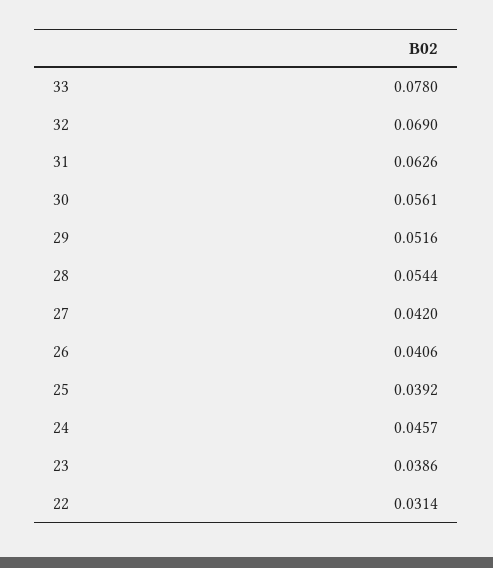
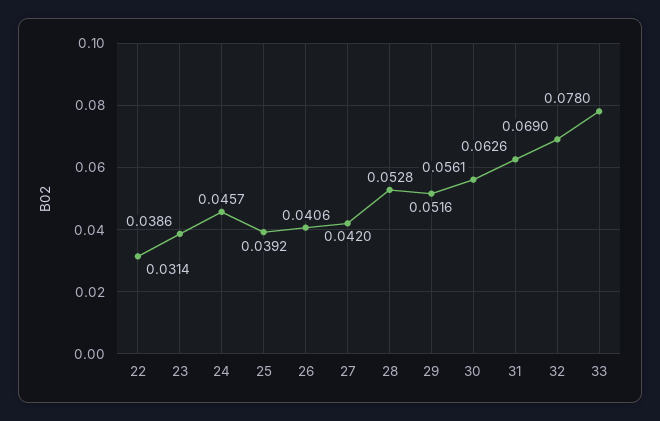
  {
    "33": 0.078,
    "32": 0.069,
    "31": 0.0626,
    "30": 0.0561,
    "29": 0.0516,
-   "28": 0.0544,
+   "28": 0.0528,
    "27": 0.042,
    "26": 0.0406,
    "25": 0.0392,
    "24": 0.0457,
    "23": 0.0386,
    "22": 0.0314
  }

